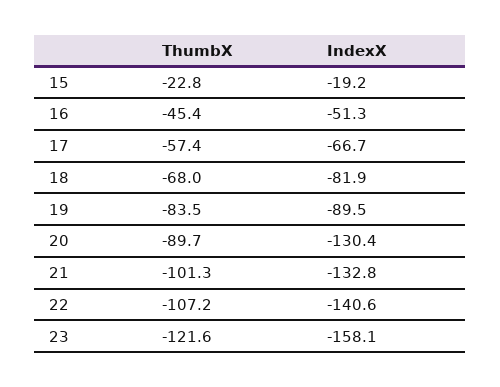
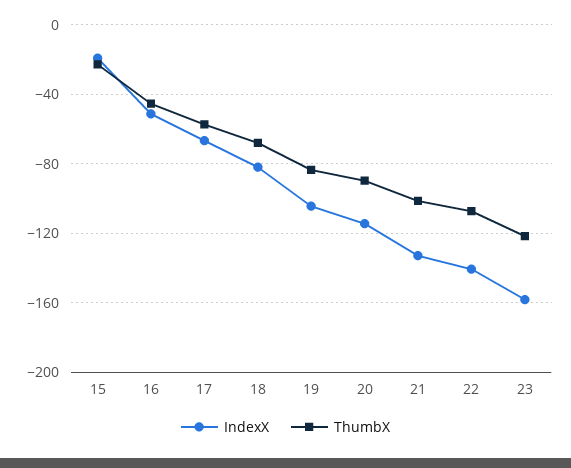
  {
    "ThumbX": {
      "15": -22.8,
      "16": -45.4,
      "17": -57.4,
      "18": -68,
      "19": -83.5,
      "20": -89.7,
      "21": -101.3,
      "22": -107.2,
      "23": -121.6
    },
    "IndexX": {
      "15": -19.2,
      "16": -51.3,
      "17": -66.7,
      "18": -81.9,
-     "19": -89.5,
+     "19": -105,
-     "20": -130.4,
+     "20": -115,
      "21": -132.8,
      "22": -140.6,
      "23": -158.1
    }
  }

